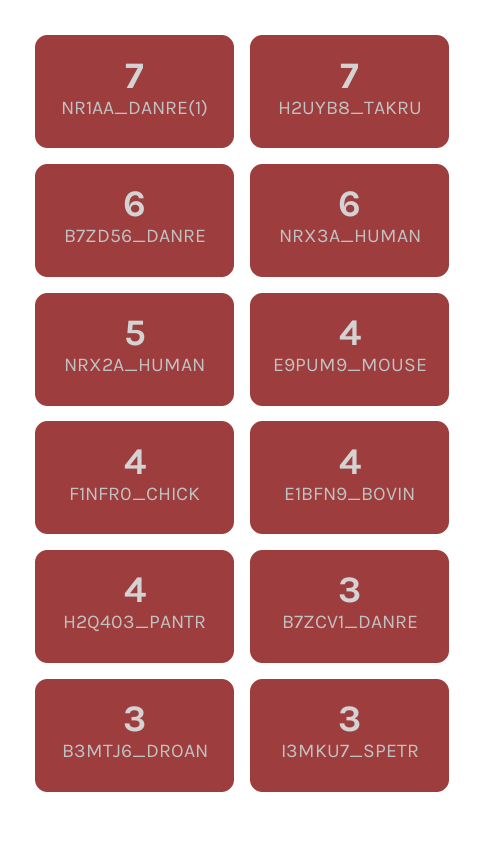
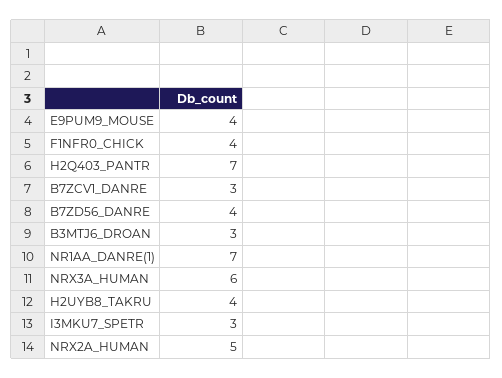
  {
    "NR1AA_DANRE(1)": 7,
-   "H2UYB8_TAKRU": 7,
+   "H2UYB8_TAKRU": 4,
-   "B7ZD56_DANRE": 6,
+   "B7ZD56_DANRE": 4,
    "NRX3A_HUMAN": 6,
    "NRX2A_HUMAN": 5,
    "E9PUM9_MOUSE": 4,
    "F1NFR0_CHICK": 4,
-   "E1BFN9_BOVIN": 4,
-   "H2Q403_PANTR": 4,
+   "H2Q403_PANTR": 7,
    "B7ZCV1_DANRE": 3,
    "B3MTJ6_DROAN": 3,
    "I3MKU7_SPETR": 3
  }

